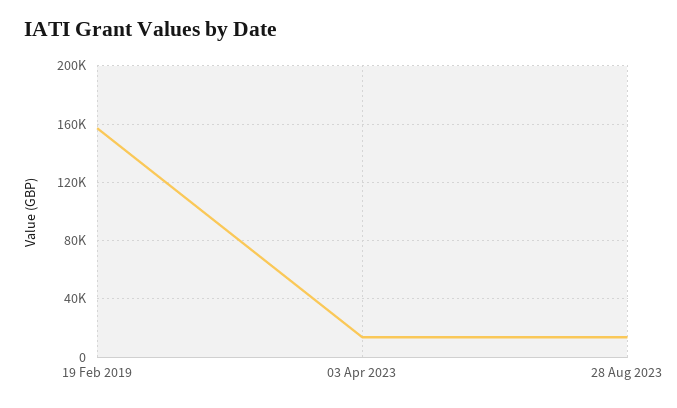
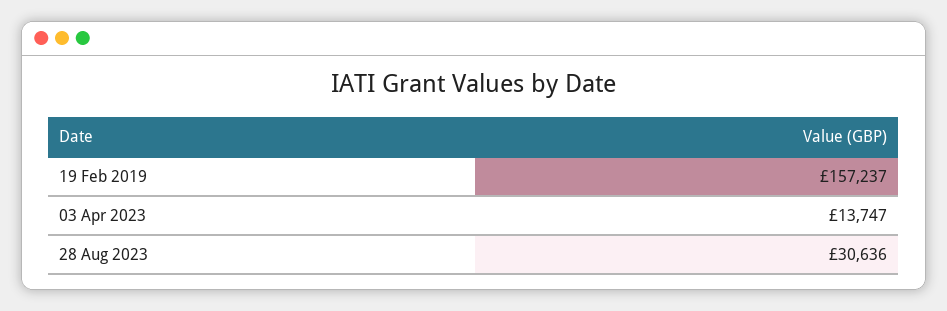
  {
    "19 Feb 2019": 157237,
    "03 Apr 2023": 13747,
-   "28 Aug 2023": 15000
+   "28 Aug 2023": 30636
  }

